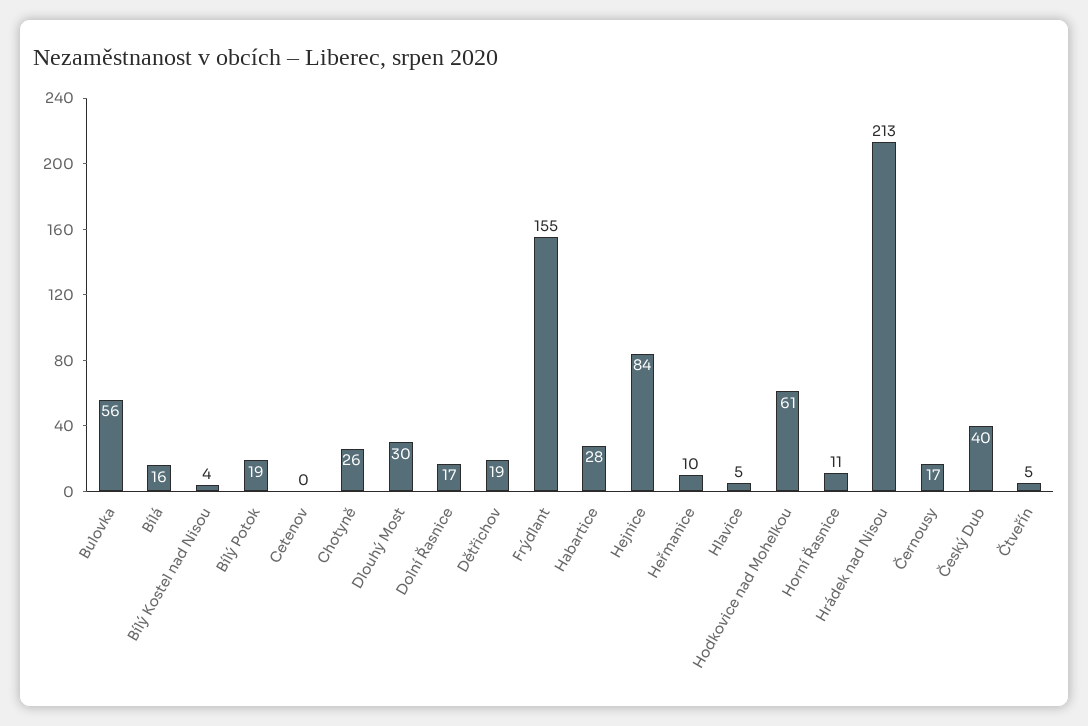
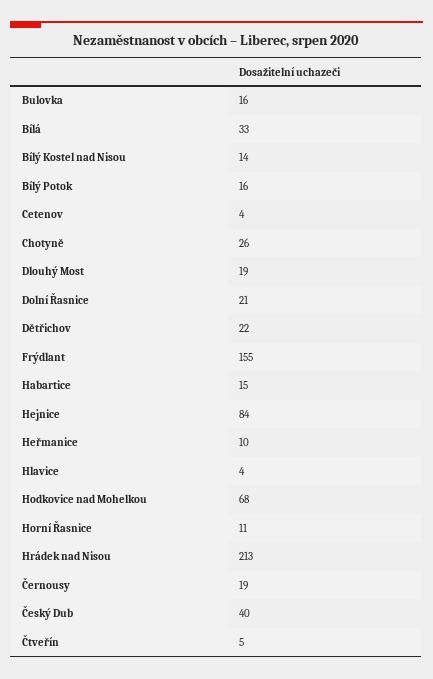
  {
-   "Bulovka": 56,
+   "Bulovka": 16,
-   "Bílá": 16,
+   "Bílá": 33,
-   "Bílý Kostel nad Nisou": 4,
+   "Bílý Kostel nad Nisou": 14,
-   "Bílý Potok": 19,
+   "Bílý Potok": 16,
-   "Cetenov": 0,
+   "Cetenov": 4,
    "Chotyně": 26,
-   "Dlouhý Most": 30,
+   "Dlouhý Most": 19,
-   "Dolní Řasnice": 17,
+   "Dolní Řasnice": 21,
-   "Dětřichov": 19,
+   "Dětřichov": 22,
    "Frýdlant": 155,
-   "Habartice": 28,
+   "Habartice": 15,
    "Hejnice": 84,
    "Heřmanice": 10,
-   "Hlavice": 5,
+   "Hlavice": 4,
-   "Hodkovice nad Mohelkou": 61,
+   "Hodkovice nad Mohelkou": 68,
    "Horní Řasnice": 11,
    "Hrádek nad Nisou": 213,
-   "Černousy": 17,
+   "Černousy": 19,
    "Český Dub": 40,
    "Čtveřín": 5
  }

